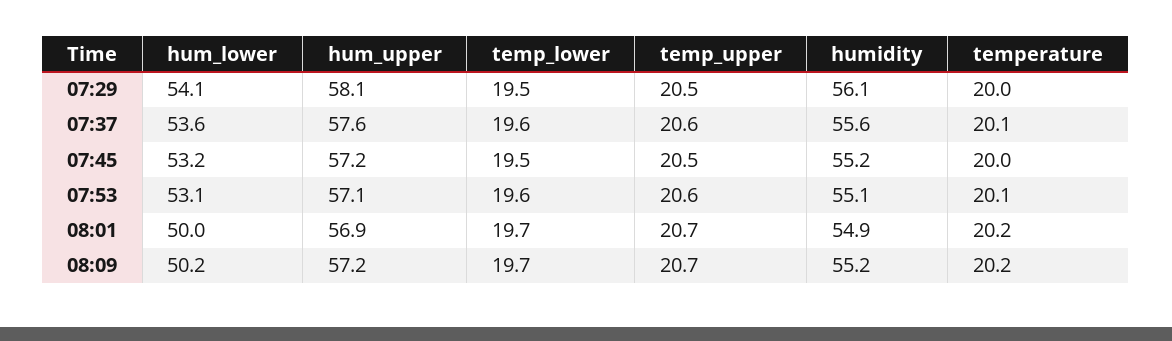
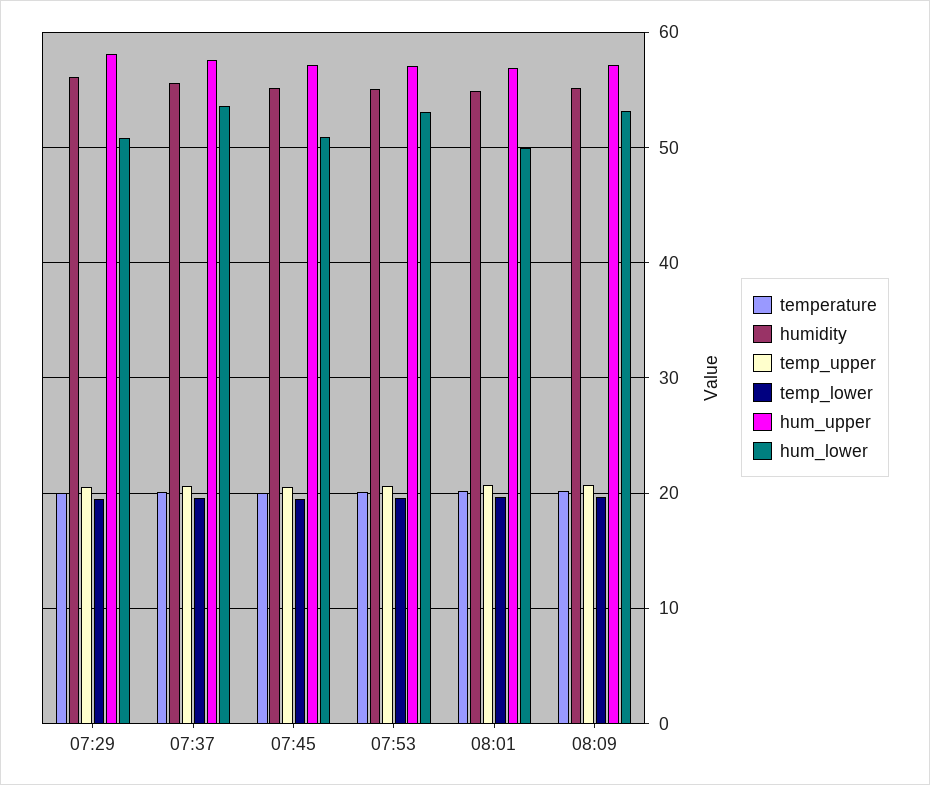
  {
    "hum_lower": {
-     "07:29": 54.1,
+     "07:29": 51,
      "07:37": 53.6,
-     "07:45": 53.2,
+     "07:45": 51,
      "07:53": 53.1,
      "08:01": 50,
-     "08:09": 50.2
+     "08:09": 53
    },
    "hum_upper": {
      "07:29": 58.1,
      "07:37": 57.6,
      "07:45": 57.2,
      "07:53": 57.1,
      "08:01": 56.9,
      "08:09": 57.2
    },
    "temp_lower": {
      "07:29": 19.5,
      "07:37": 19.6,
      "07:45": 19.5,
      "07:53": 19.6,
      "08:01": 19.7,
      "08:09": 19.7
    },
    "temp_upper": {
      "07:29": 20.5,
      "07:37": 20.6,
      "07:45": 20.5,
      "07:53": 20.6,
      "08:01": 20.7,
      "08:09": 20.7
    },
    "humidity": {
      "07:29": 56.1,
      "07:37": 55.6,
      "07:45": 55.2,
      "07:53": 55.1,
      "08:01": 54.9,
      "08:09": 55.2
    },
    "temperature": {
      "07:29": 20,
      "07:37": 20.1,
      "07:45": 20,
      "07:53": 20.1,
      "08:01": 20.2,
      "08:09": 20.2
    }
  }

